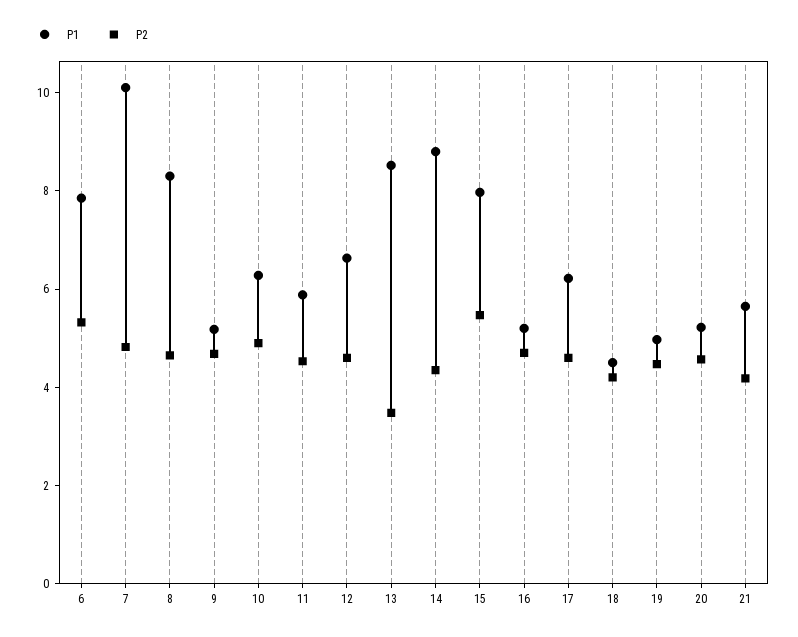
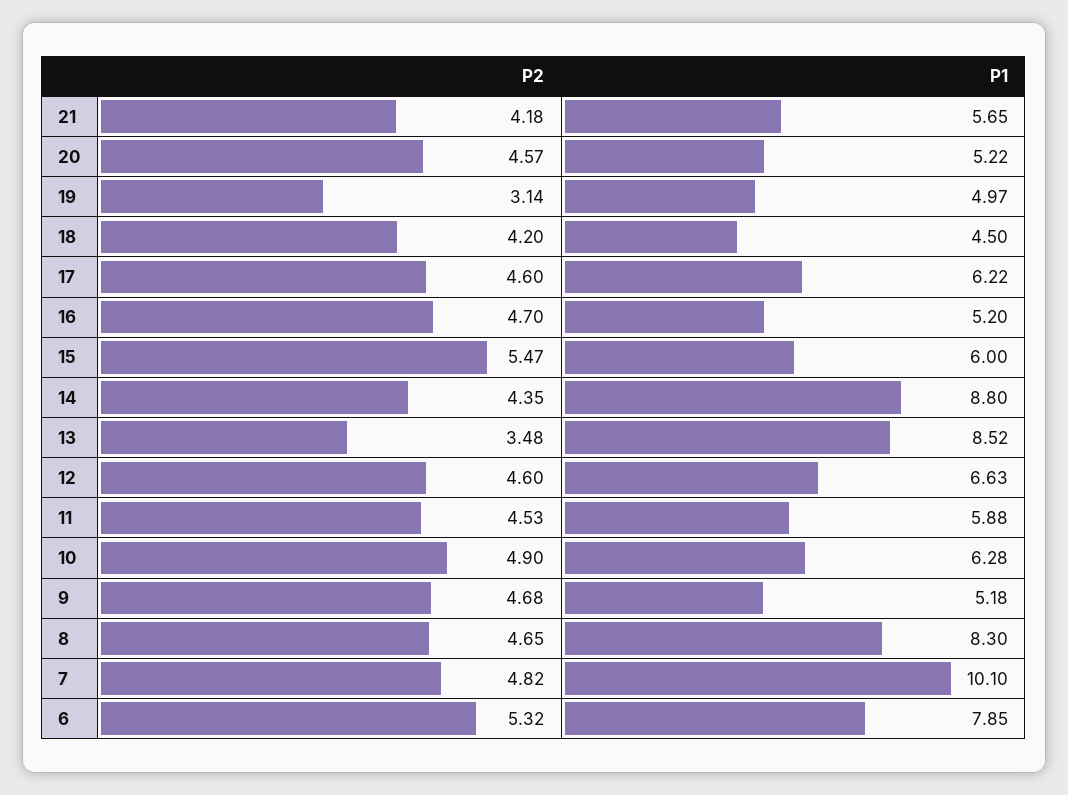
  {
    "P1": {
      "6": 7.85,
      "7": 10.1,
      "8": 8.3,
      "9": 5.18,
      "10": 6.28,
      "11": 5.88,
      "12": 6.63,
      "13": 8.52,
      "14": 8.8,
-     "15": 8,
+     "15": 6,
      "16": 5.2,
      "17": 6.22,
      "18": 4.5,
      "19": 4.97,
      "20": 5.22,
      "21": 5.65
    },
    "P2": {
      "6": 5.32,
      "7": 4.82,
      "8": 4.65,
      "9": 4.68,
      "10": 4.9,
      "11": 4.53,
      "12": 4.6,
      "13": 3.48,
      "14": 4.35,
      "15": 5.47,
      "16": 4.7,
      "17": 4.6,
      "18": 4.2,
-     "19": 4.5,
+     "19": 3.14,
      "20": 4.57,
      "21": 4.18
    }
  }

